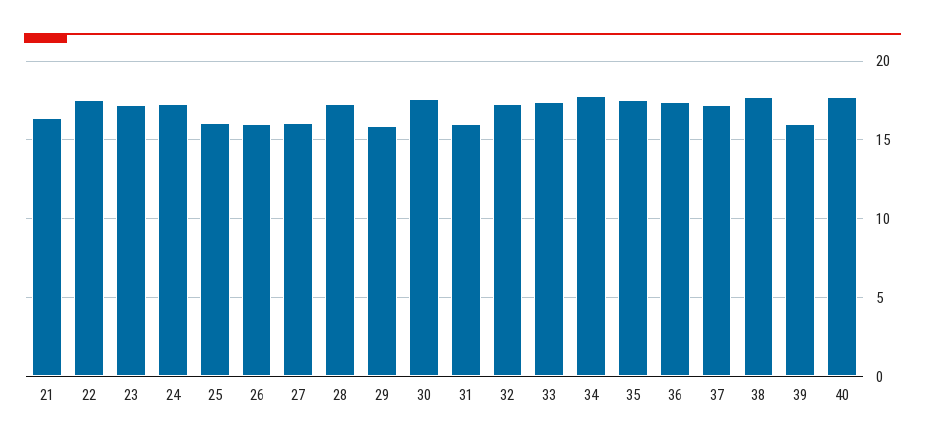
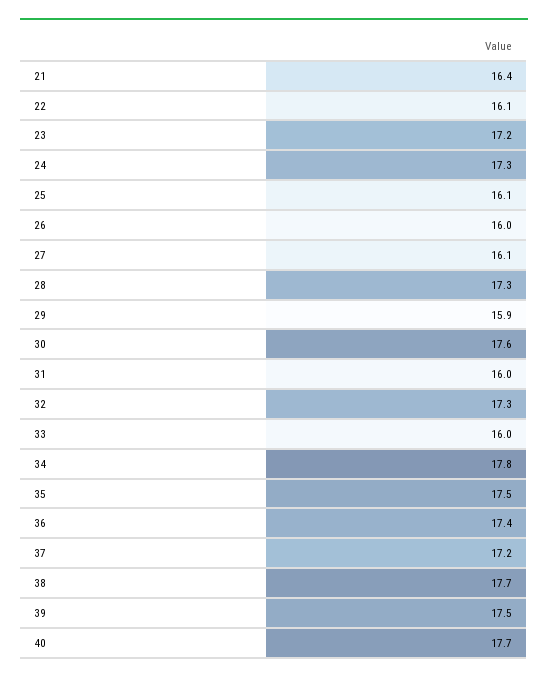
  {
    "21": 16.4,
-   "22": 17.5,
+   "22": 16.1,
    "23": 17.2,
    "24": 17.3,
    "25": 16.1,
    "26": 16,
    "27": 16.1,
    "28": 17.3,
    "29": 15.9,
    "30": 17.6,
    "31": 16,
    "32": 17.3,
-   "33": 17.5,
+   "33": 16,
    "34": 17.8,
    "35": 17.5,
    "36": 17.4,
    "37": 17.2,
    "38": 17.7,
-   "39": 16,
+   "39": 17.5,
    "40": 17.7
  }

